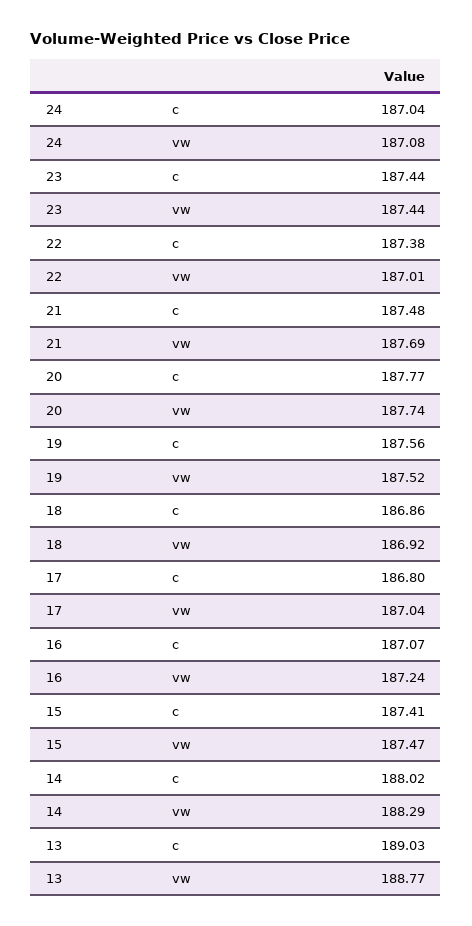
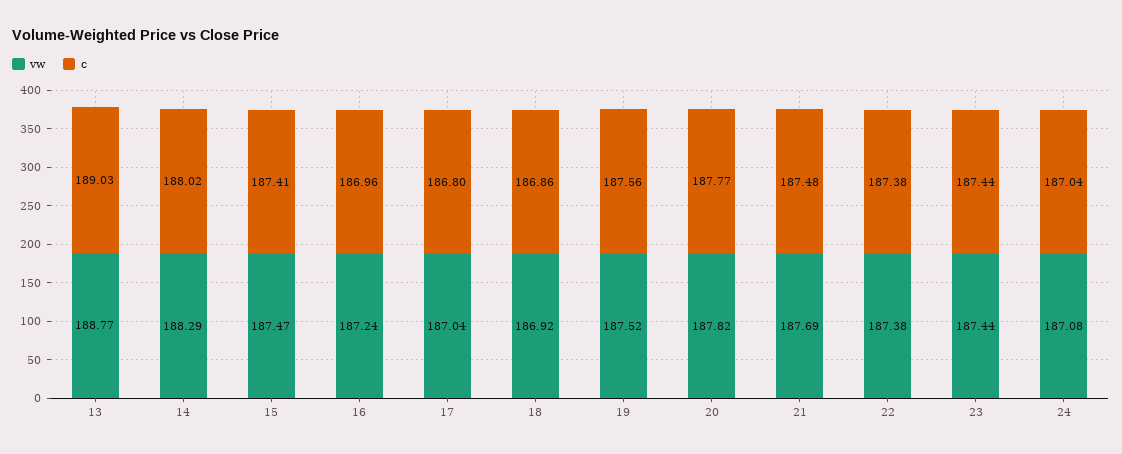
  {
    "c": {
      "24": 187.04,
      "23": 187.44,
      "22": 187.38,
      "21": 187.48,
      "20": 187.77,
      "19": 187.56,
      "18": 186.86,
      "17": 186.8,
-     "16": 187.07,
+     "16": 186.96,
      "15": 187.41,
      "14": 188.02,
      "13": 189.03
    },
    "vw": {
      "24": 187.08,
      "23": 187.44,
-     "22": 187.01,
+     "22": 187.38,
      "21": 187.69,
-     "20": 187.74,
+     "20": 187.82,
      "19": 187.52,
      "18": 186.92,
      "17": 187.04,
      "16": 187.24,
      "15": 187.47,
      "14": 188.29,
      "13": 188.77
    }
  }

